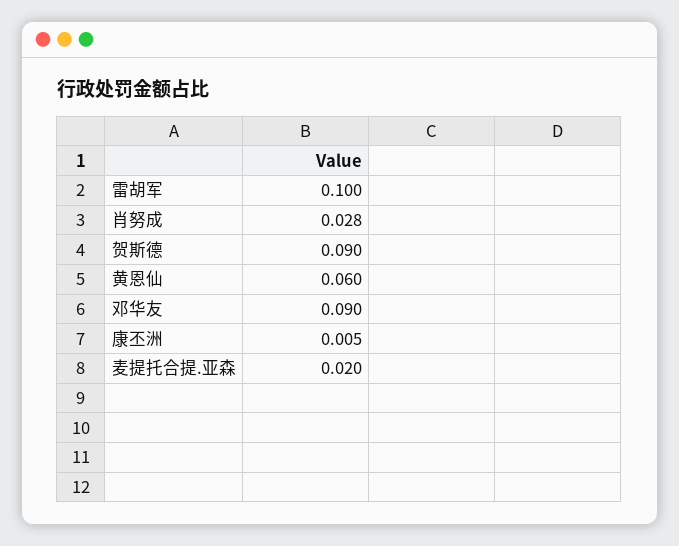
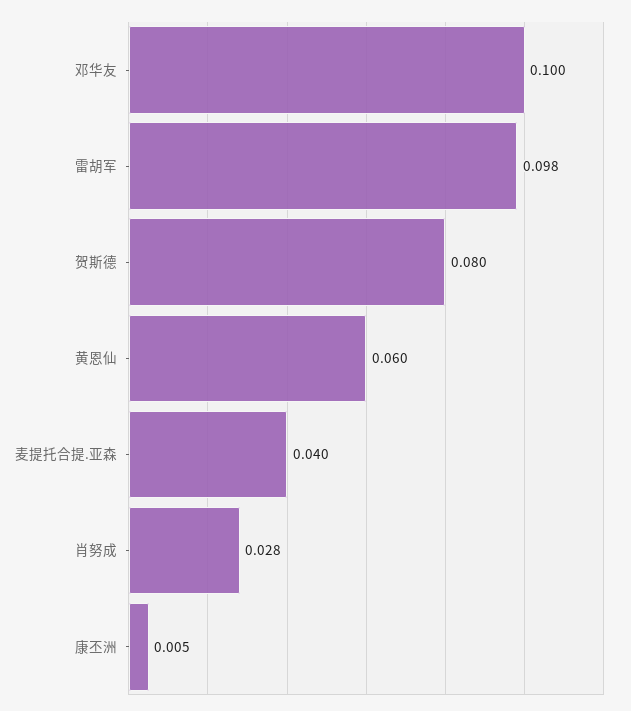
  {
-   "雷胡军": 0.1,
+   "雷胡军": 0.098,
    "肖努成": 0.028,
-   "贺斯德": 0.09,
+   "贺斯德": 0.08,
    "黄恩仙": 0.06,
-   "邓华友": 0.09,
+   "邓华友": 0.1,
    "康丕洲": 0.005,
-   "麦提托合提.亚森": 0.02
+   "麦提托合提.亚森": 0.04
  }

